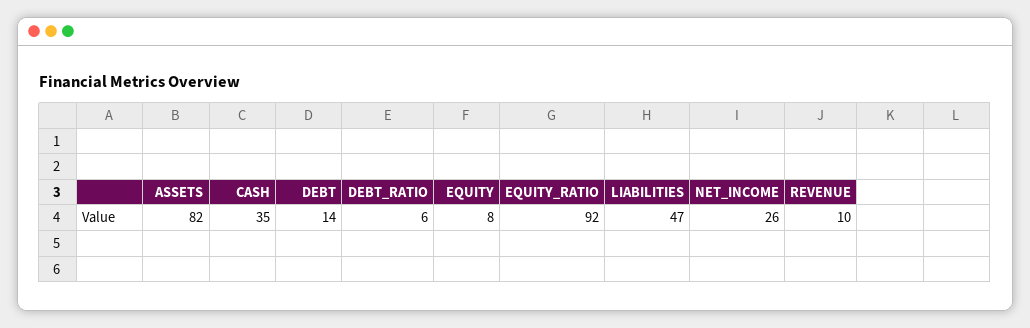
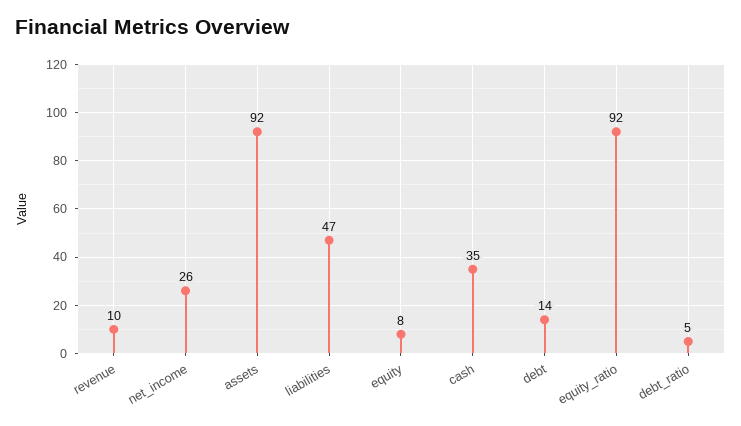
  {
-   "ASSETS": 82,
+   "ASSETS": 92,
    "CASH": 35,
    "DEBT": 14,
-   "DEBT_RATIO": 6,
+   "DEBT_RATIO": 5,
    "EQUITY": 8,
    "EQUITY_RATIO": 92,
    "LIABILITIES": 47,
    "NET_INCOME": 26,
    "REVENUE": 10
  }

